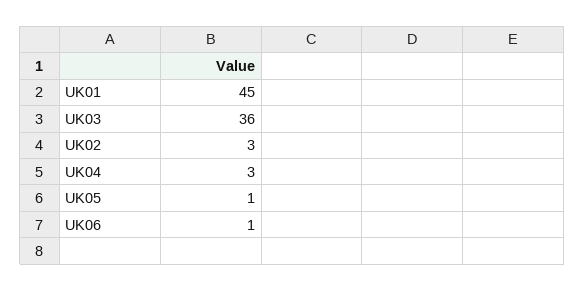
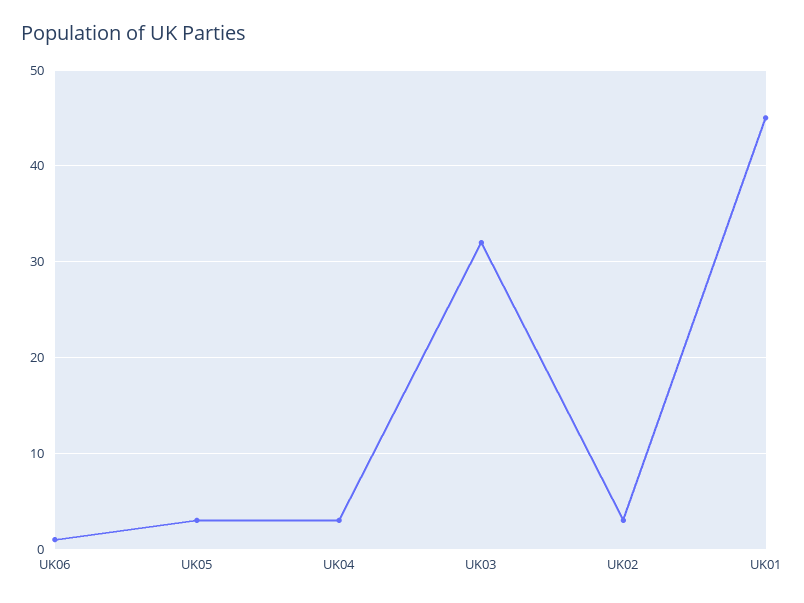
  {
    "UK01": 45,
-   "UK03": 36,
+   "UK03": 32,
    "UK02": 3,
    "UK04": 3,
-   "UK05": 1,
+   "UK05": 3,
    "UK06": 1
  }

